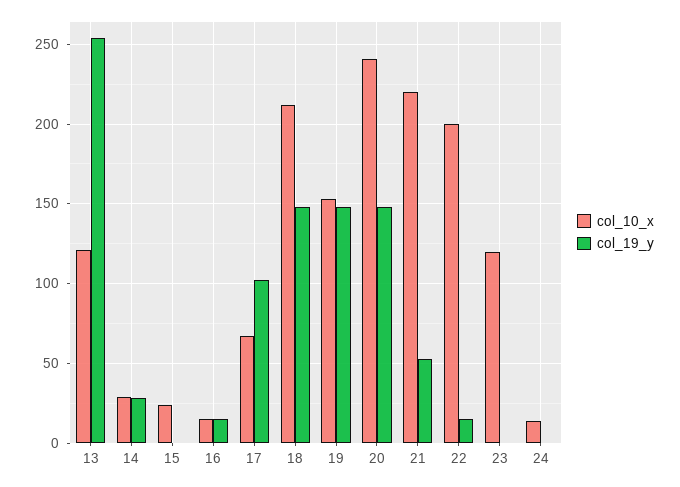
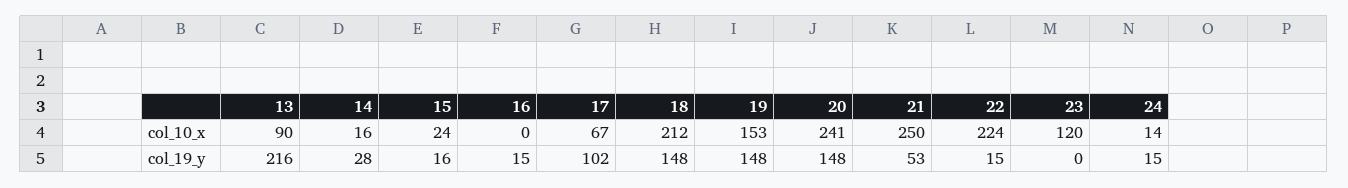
  {
    "col_10_x": {
-     "13": 120,
+     "13": 90,
-     "14": 30,
+     "14": 16,
      "15": 24,
-     "16": 15,
+     "16": 0,
      "17": 67,
      "18": 212,
      "19": 153,
      "20": 241,
-     "21": 220,
+     "21": 250,
-     "22": 200,
+     "22": 224,
      "23": 120,
      "24": 14
    },
    "col_19_y": {
-     "13": 255,
+     "13": 216,
      "14": 28,
-     "15": 0,
+     "15": 16,
      "16": 15,
      "17": 102,
      "18": 148,
      "19": 148,
      "20": 148,
      "21": 53,
      "22": 15,
      "23": 0,
-     "24": 0
+     "24": 15
    }
  }

